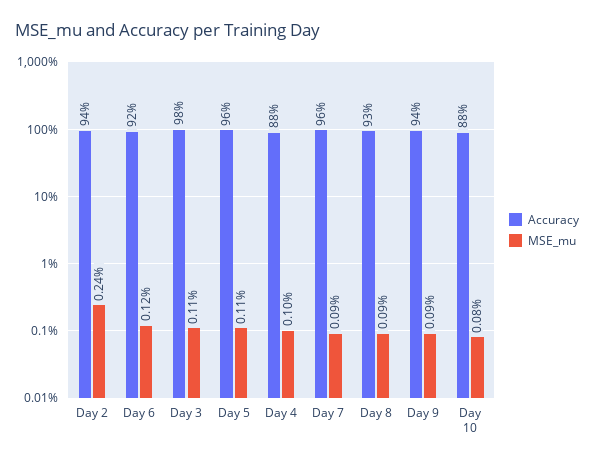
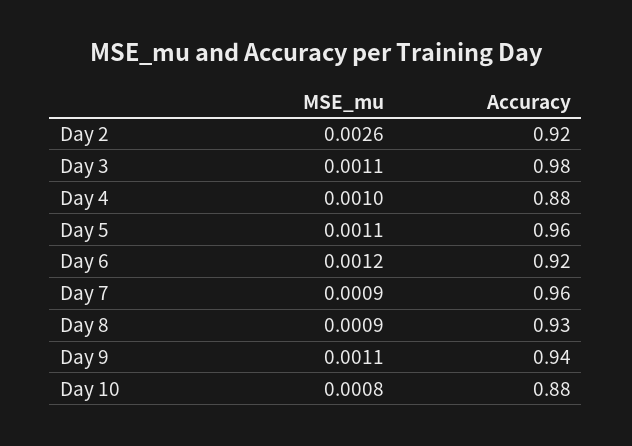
  {
    "Accuracy": {
-     "Day 2": 0.94,
+     "Day 2": 0.92,
      "Day 6": 0.92,
      "Day 3": 0.98,
      "Day 5": 0.96,
      "Day 4": 0.88,
      "Day 7": 0.96,
      "Day 8": 0.93,
      "Day 9": 0.94,
      "Day 10": 0.88
    },
    "MSE_mu": {
-     "Day 2": 0.0024,
+     "Day 2": 0.0026,
      "Day 6": 0.0012,
      "Day 3": 0.0011,
      "Day 5": 0.0011,
      "Day 4": 0.001,
      "Day 7": 0.0009,
      "Day 8": 0.0009,
-     "Day 9": 0.0009,
+     "Day 9": 0.0011,
      "Day 10": 0.0008
    }
  }

